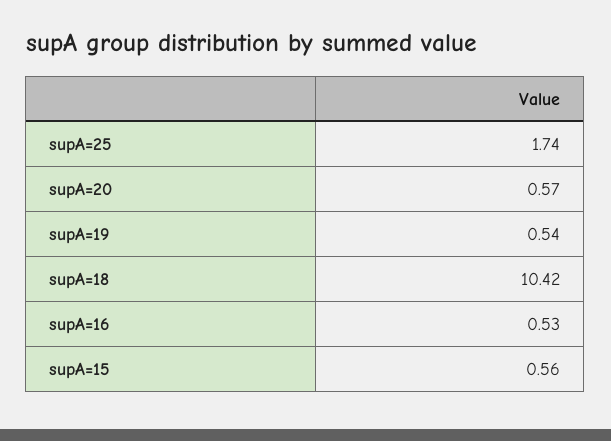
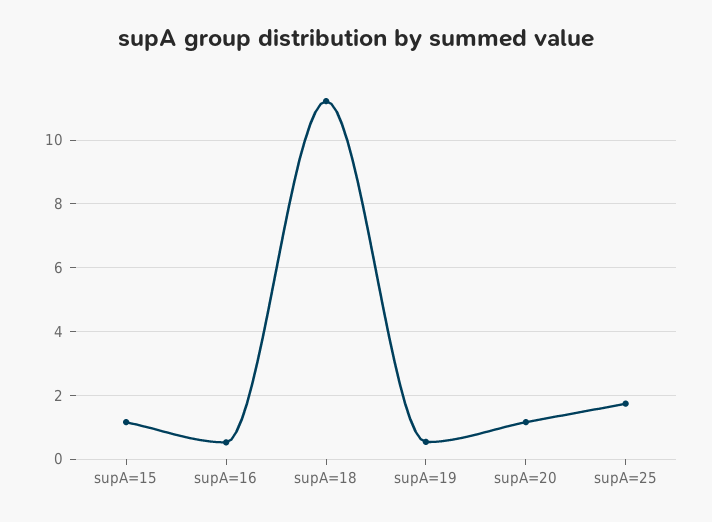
  {
    "supA=25": 1.74,
-   "supA=20": 0.57,
+   "supA=20": 1.2,
    "supA=19": 0.54,
-   "supA=18": 10.42,
+   "supA=18": 11.2,
    "supA=16": 0.53,
-   "supA=15": 0.56
+   "supA=15": 1.2
  }

